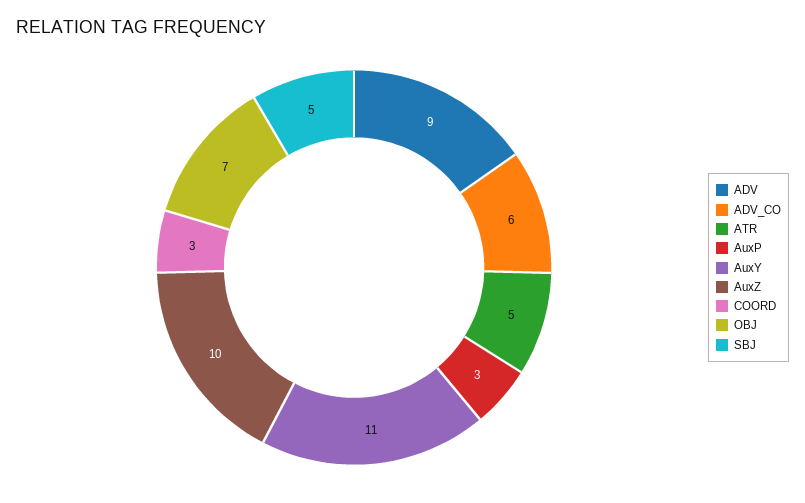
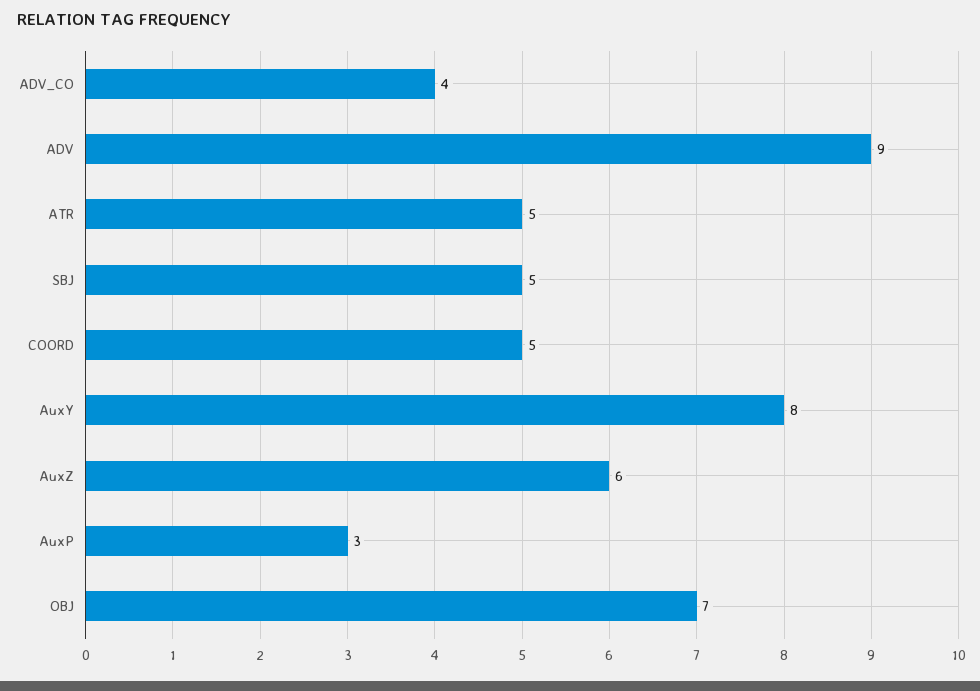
  {
    "ADV": 9,
-   "ADV_CO": 6,
+   "ADV_CO": 4,
    "ATR": 5,
    "AuxP": 3,
-   "AuxY": 11,
+   "AuxY": 8,
-   "AuxZ": 10,
+   "AuxZ": 6,
-   "COORD": 3,
+   "COORD": 5,
    "OBJ": 7,
    "SBJ": 5
  }

